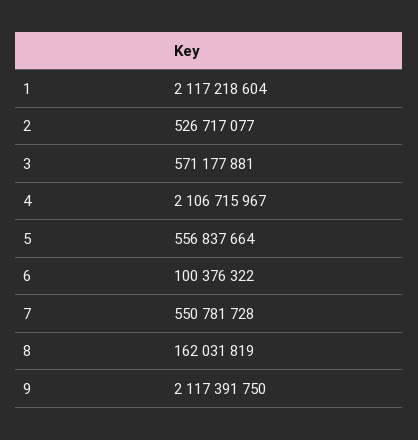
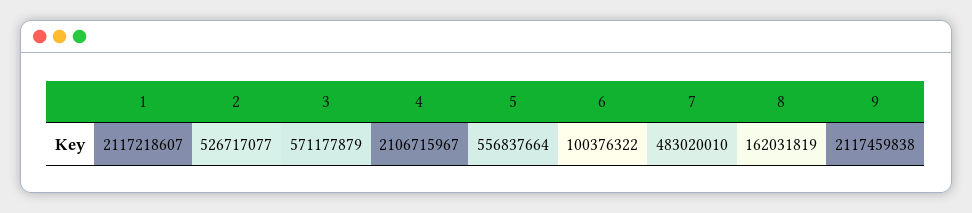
  {
-   "1": 2117218604,
+   "1": 2117218607,
    "2": 526717077,
-   "3": 571177881,
+   "3": 571177879,
    "4": 2106715967,
    "5": 556837664,
    "6": 100376322,
-   "7": 550781728,
+   "7": 483020010,
    "8": 162031819,
-   "9": 2117391750
+   "9": 2117459838
  }

